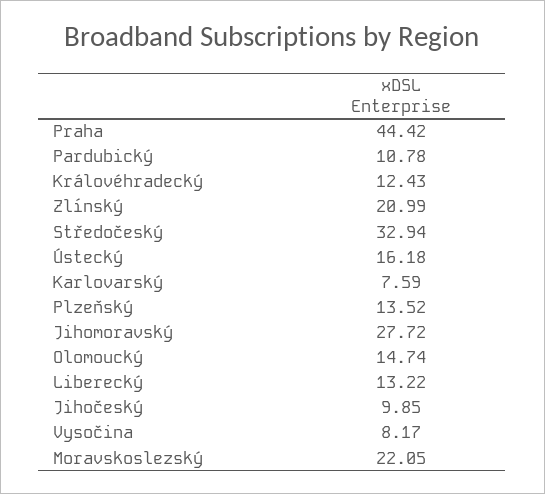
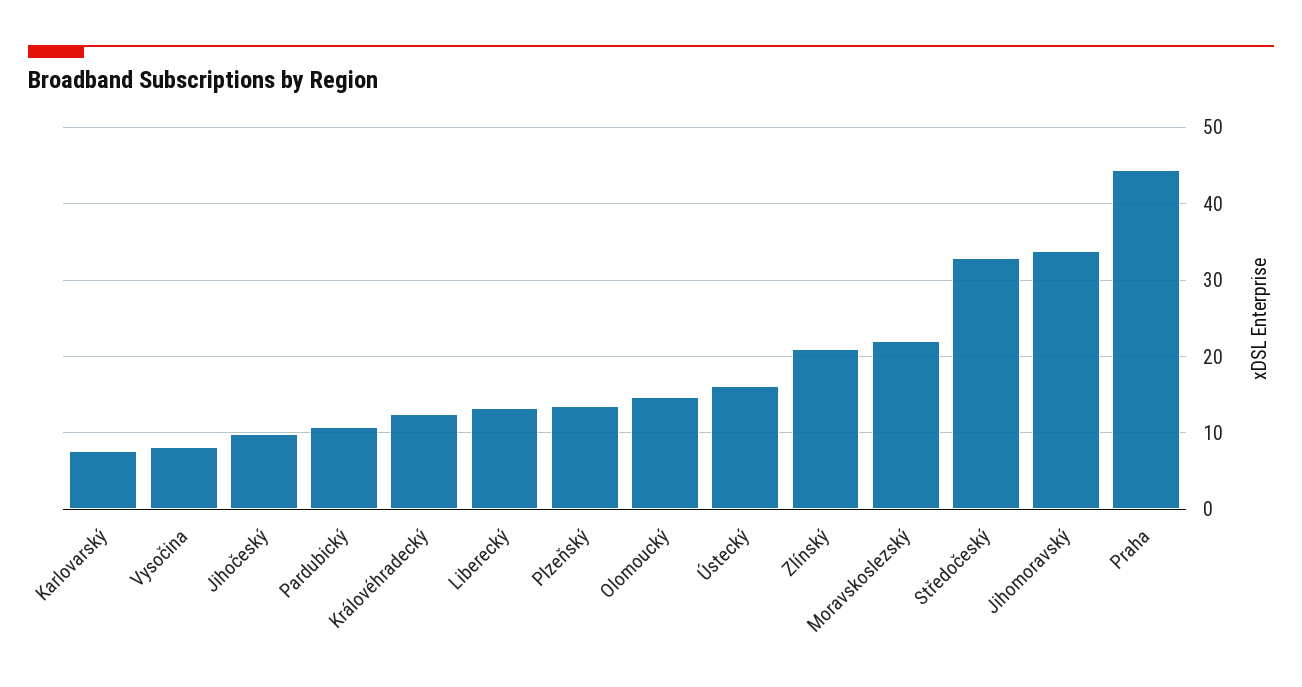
  {
    "Praha": 44.42,
    "Pardubický": 10.78,
    "Královéhradecký": 12.43,
    "Zlínský": 20.99,
    "Středočeský": 32.94,
    "Ústecký": 16.18,
    "Karlovarský": 7.59,
    "Plzeňský": 13.52,
-   "Jihomoravský": 27.72,
+   "Jihomoravský": 34,
    "Olomoucký": 14.74,
    "Liberecký": 13.22,
    "Jihočeský": 9.85,
    "Vysočina": 8.17,
    "Moravskoslezský": 22.05
  }

